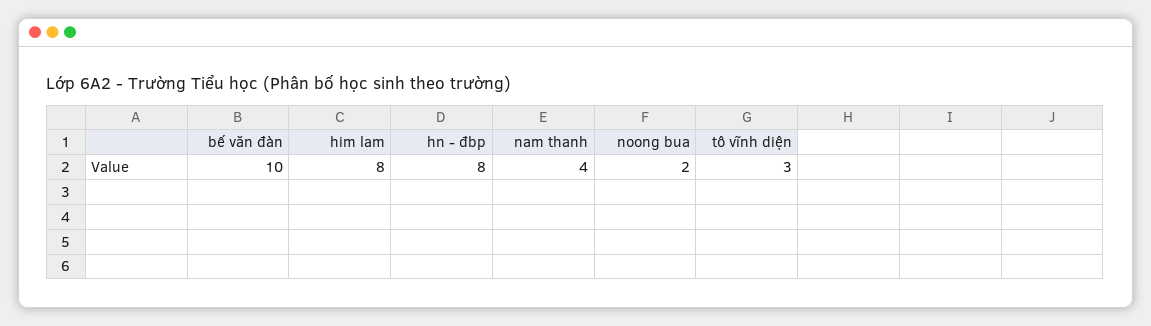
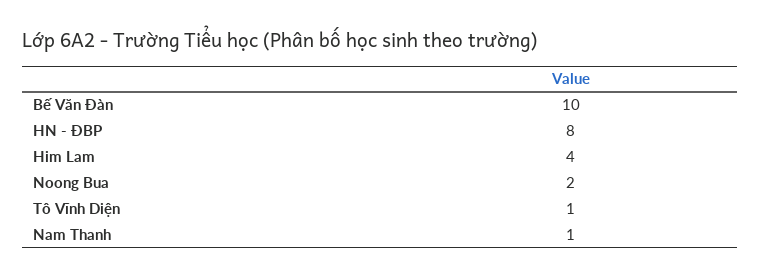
  {
    "bế văn đàn": 10,
-   "him lam": 8,
+   "him lam": 4,
    "hn - đbp": 8,
-   "nam thanh": 4,
+   "nam thanh": 1,
    "noong bua": 2,
-   "tô vĩnh diện": 3
+   "tô vĩnh diện": 1
  }

